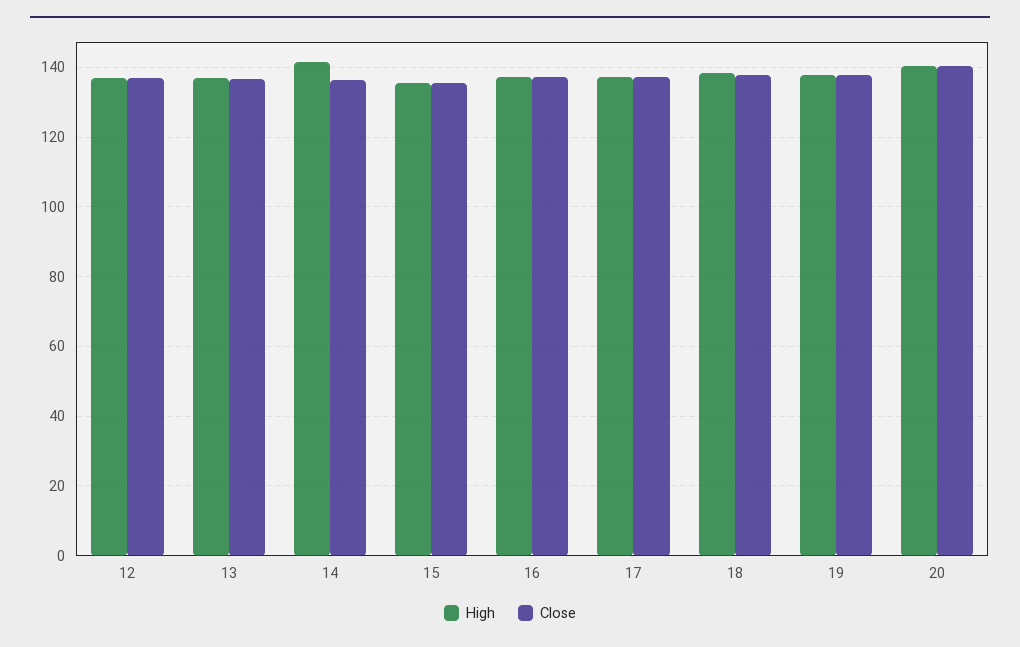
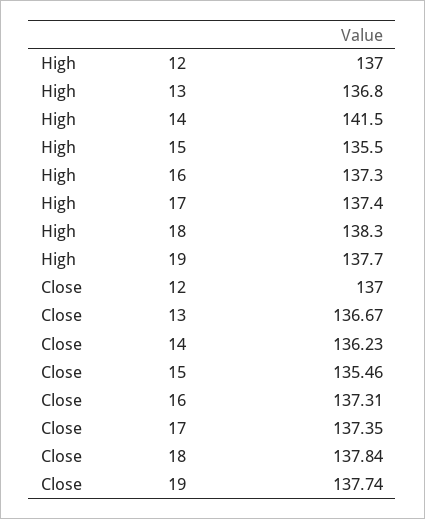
  {
    "High": {
      "12": 137,
      "13": 136.8,
      "14": 141.5,
      "15": 135.5,
      "16": 137.3,
      "17": 137.4,
      "18": 138.3,
-     "19": 137.7,
+     "19": 137.7
-     "20": 140
    },
    "Close": {
      "12": 137,
      "13": 136.67,
      "14": 136.23,
      "15": 135.46,
      "16": 137.31,
      "17": 137.35,
      "18": 137.84,
-     "19": 137.74,
+     "19": 137.74
-     "20": 140
    }
  }

